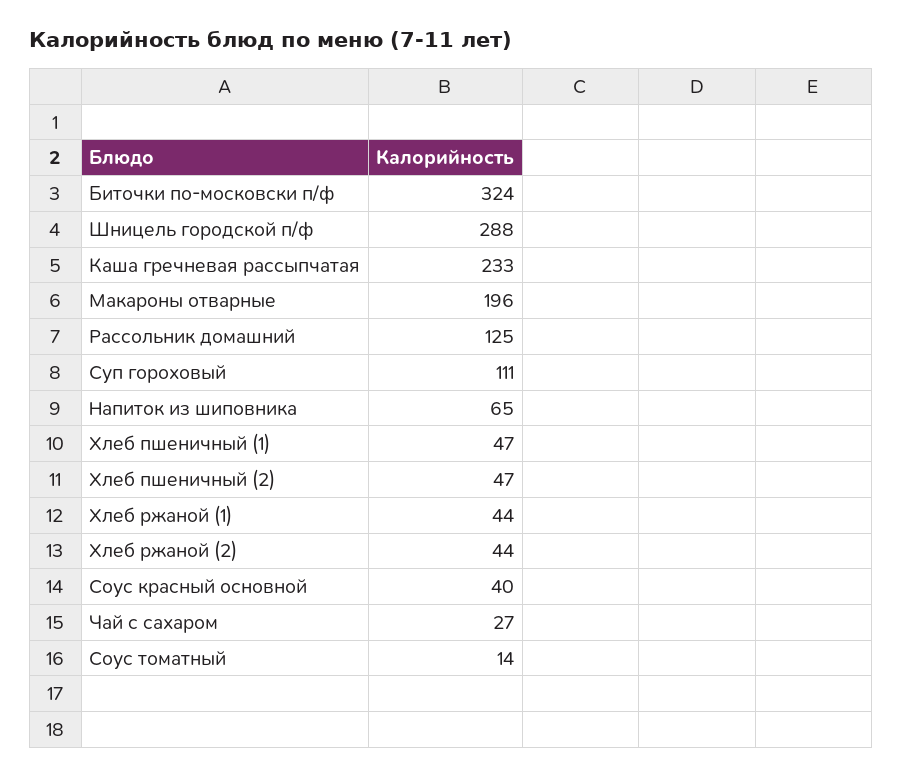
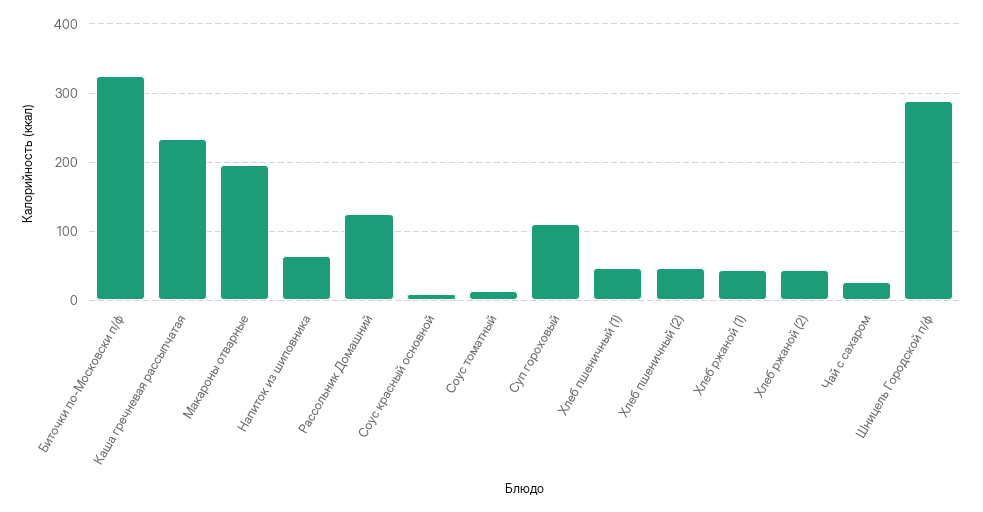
  {
    "Биточки по-московски п/ф": 324,
    "Шницель городской п/ф": 288,
    "Каша гречневая рассыпчатая": 233,
    "Макароны отварные": 196,
    "Рассольник домашний": 125,
    "Суп гороховый": 111,
    "Напиток из шиповника": 65,
    "Хлеб пшеничный (1)": 47,
    "Хлеб пшеничный (2)": 47,
    "Хлеб ржаной (1)": 44,
    "Хлеб ржаной (2)": 44,
-   "Соус красный основной": 40,
+   "Соус красный основной": 10,
    "Чай с сахаром": 27,
    "Соус томатный": 14
  }

